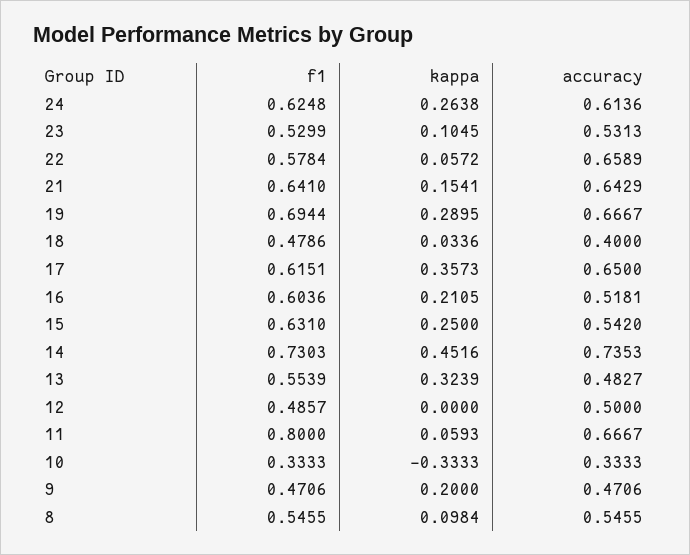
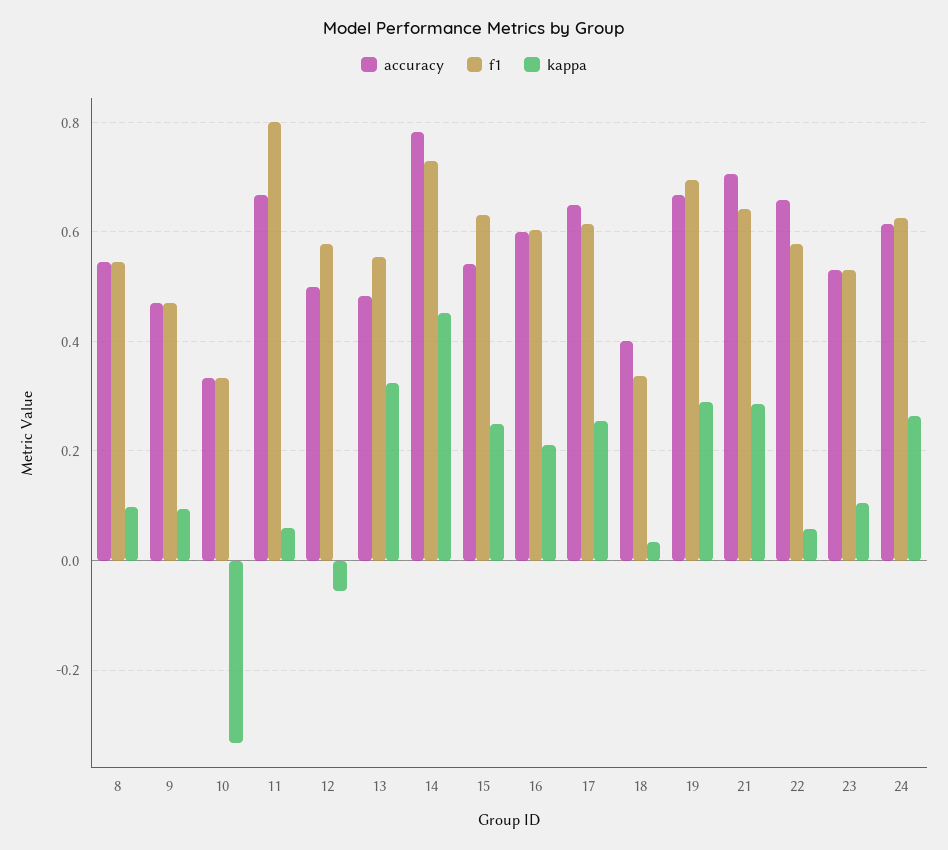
  {
    "f1": {
      "24": 0.6248,
      "23": 0.5299,
      "22": 0.5784,
      "21": 0.641,
      "19": 0.6944,
-     "18": 0.4786,
+     "18": 0.34,
      "17": 0.6151,
      "16": 0.6036,
      "15": 0.631,
      "14": 0.7303,
      "13": 0.5539,
-     "12": 0.4857,
+     "12": 0.58,
      "11": 0.8,
      "10": 0.3333,
      "9": 0.4706,
      "8": 0.5455
    },
    "kappa": {
      "24": 0.2638,
      "23": 0.1045,
      "22": 0.0572,
-     "21": 0.1541,
+     "21": 0.28,
      "19": 0.2895,
      "18": 0.0336,
-     "17": 0.3573,
+     "17": 0.26,
      "16": 0.2105,
      "15": 0.25,
      "14": 0.4516,
      "13": 0.3239,
-     "12": 0,
+     "12": -0.06,
      "11": 0.0593,
      "10": -0.3333,
-     "9": 0.2,
+     "9": 0.1,
      "8": 0.0984
    },
    "accuracy": {
      "24": 0.6136,
      "23": 0.5313,
      "22": 0.6589,
-     "21": 0.6429,
+     "21": 0.7,
      "19": 0.6667,
      "18": 0.4,
      "17": 0.65,
-     "16": 0.5181,
+     "16": 0.6,
      "15": 0.542,
-     "14": 0.7353,
+     "14": 0.78,
      "13": 0.4827,
      "12": 0.5,
      "11": 0.6667,
      "10": 0.3333,
      "9": 0.4706,
      "8": 0.5455
    }
  }

